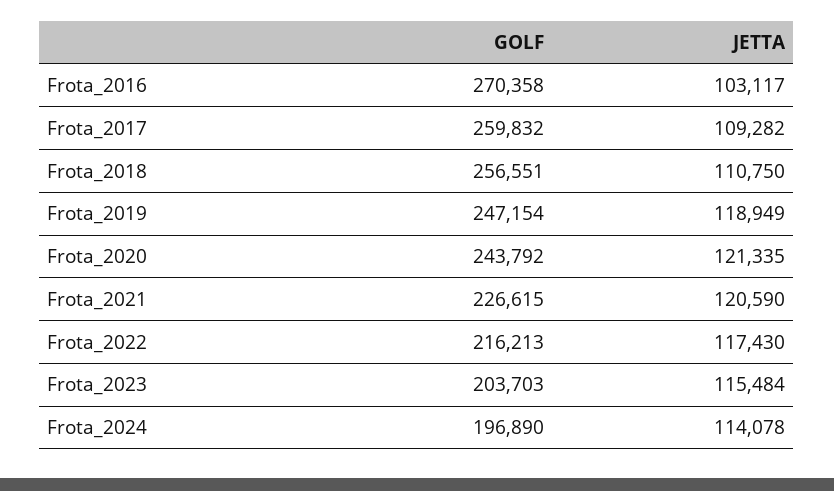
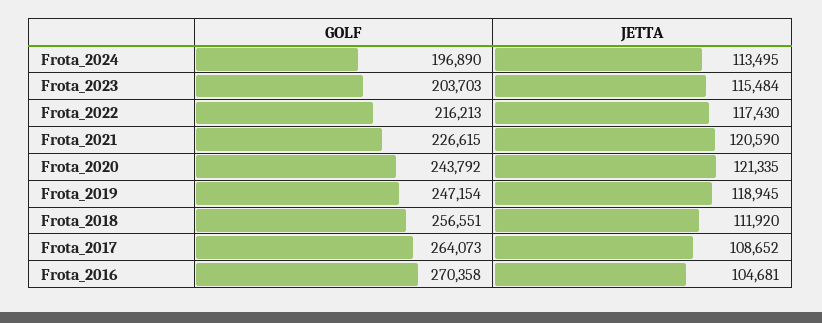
  {
    "GOLF": {
      "Frota_2016": 270358,
-     "Frota_2017": 259832,
+     "Frota_2017": 264073,
      "Frota_2018": 256551,
      "Frota_2019": 247154,
      "Frota_2020": 243792,
      "Frota_2021": 226615,
      "Frota_2022": 216213,
      "Frota_2023": 203703,
      "Frota_2024": 196890
    },
    "JETTA": {
-     "Frota_2016": 103117,
+     "Frota_2016": 104681,
-     "Frota_2017": 109282,
+     "Frota_2017": 108652,
-     "Frota_2018": 110750,
+     "Frota_2018": 111920,
-     "Frota_2019": 118949,
+     "Frota_2019": 118945,
      "Frota_2020": 121335,
      "Frota_2021": 120590,
      "Frota_2022": 117430,
      "Frota_2023": 115484,
-     "Frota_2024": 114078
+     "Frota_2024": 113495
    }
  }

